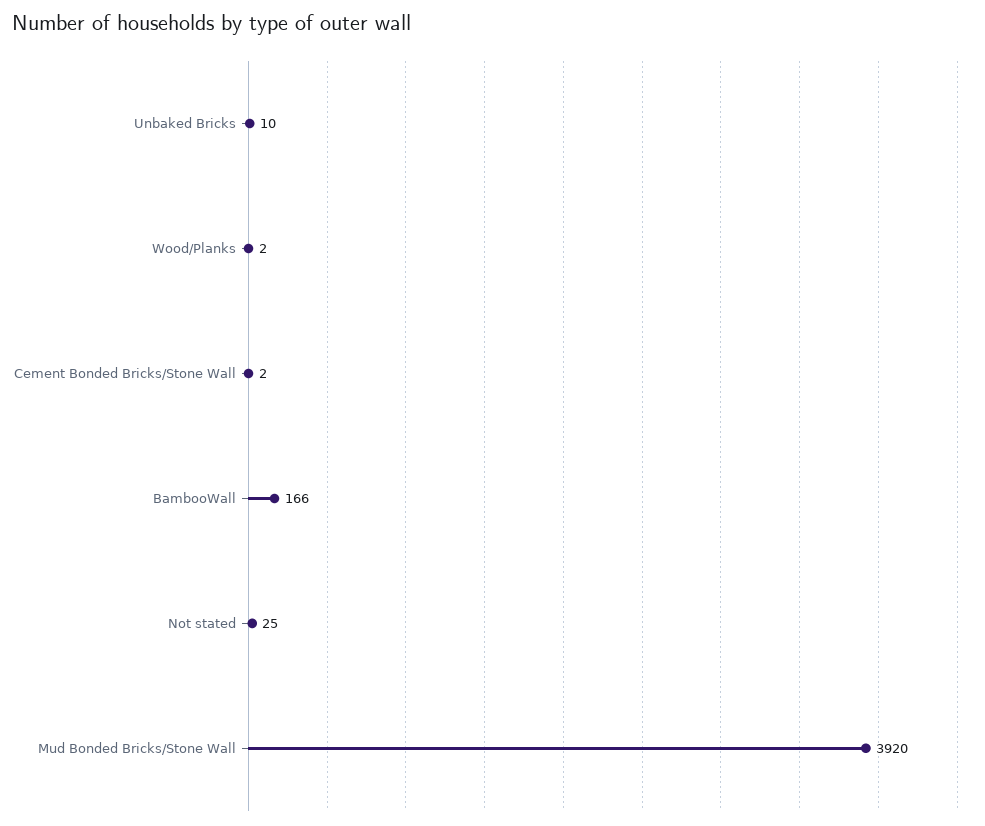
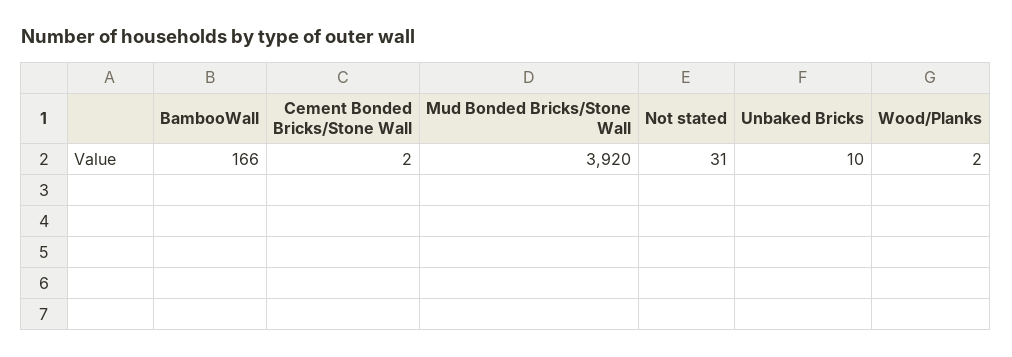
  {
    "Unbaked Bricks": 10,
    "Wood/Planks": 2,
    "Cement Bonded Bricks/Stone Wall": 2,
    "BambooWall": 166,
-   "Not stated": 25,
+   "Not stated": 31,
    "Mud Bonded Bricks/Stone Wall": 3920
  }

